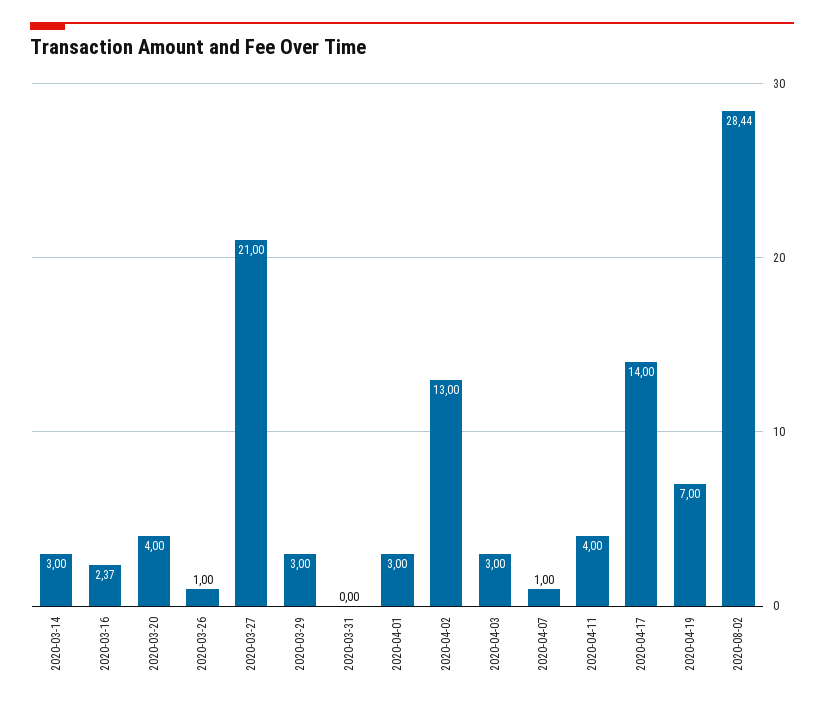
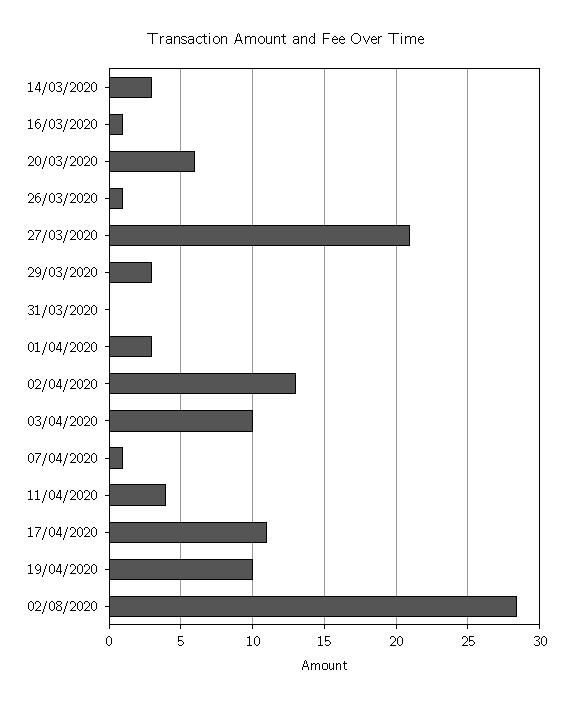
  {
    "2020-03-14": 3,
-   "2020-03-16": 2.37,
+   "2020-03-16": 1,
-   "2020-03-20": 4,
+   "2020-03-20": 6,
    "2020-03-26": 1,
    "2020-03-27": 21,
    "2020-03-29": 3,
    "2020-03-31": 0,
    "2020-04-01": 3,
    "2020-04-02": 13,
-   "2020-04-03": 3,
+   "2020-04-03": 10,
    "2020-04-07": 1,
    "2020-04-11": 4,
-   "2020-04-17": 14,
+   "2020-04-17": 11,
-   "2020-04-19": 7,
+   "2020-04-19": 10,
    "2020-08-02": 28.44
  }

